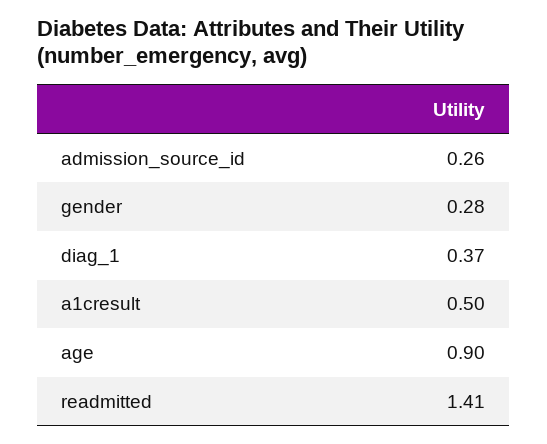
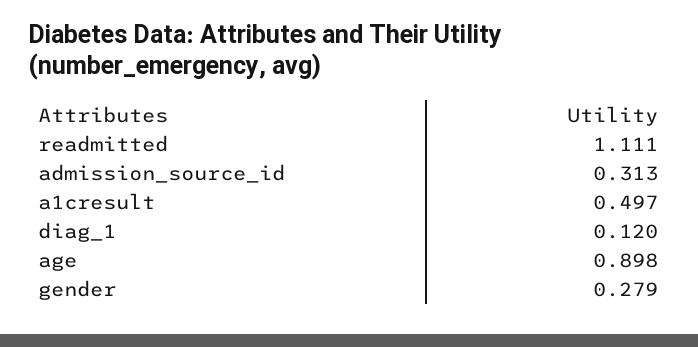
  {
-   "admission_source_id": 0.26,
+   "admission_source_id": 0.313,
    "gender": 0.279,
-   "diag_1": 0.37,
+   "diag_1": 0.12,
    "a1cresult": 0.497,
    "age": 0.898,
-   "readmitted": 1.41
+   "readmitted": 1.111
  }

